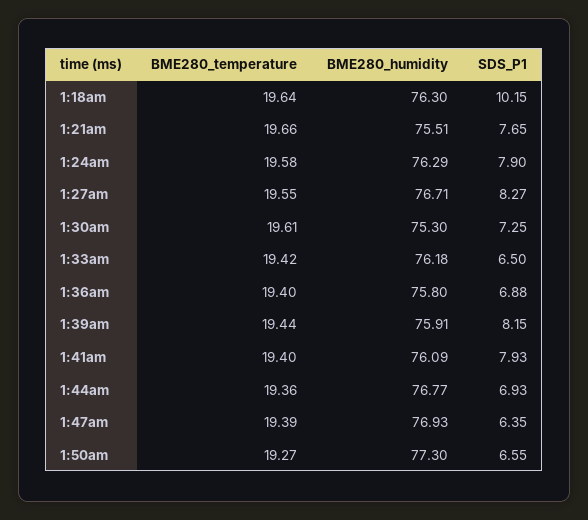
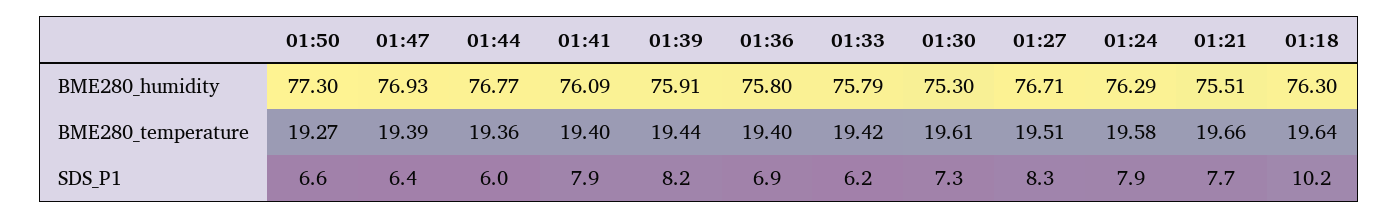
  {
    "BME280_temperature": {
      "1:18am": 19.64,
      "1:21am": 19.66,
      "1:24am": 19.58,
-     "1:27am": 19.55,
+     "1:27am": 19.51,
      "1:30am": 19.61,
      "1:33am": 19.42,
      "1:36am": 19.4,
      "1:39am": 19.44,
      "1:41am": 19.4,
      "1:44am": 19.36,
      "1:47am": 19.39,
      "1:50am": 19.27
    },
    "BME280_humidity": {
      "1:18am": 76.3,
      "1:21am": 75.51,
      "1:24am": 76.29,
      "1:27am": 76.71,
      "1:30am": 75.3,
-     "1:33am": 76.18,
+     "1:33am": 75.79,
      "1:36am": 75.8,
      "1:39am": 75.91,
      "1:41am": 76.09,
      "1:44am": 76.77,
      "1:47am": 76.93,
      "1:50am": 77.3
    },
    "SDS_P1": {
      "1:18am": 10.15,
      "1:21am": 7.65,
      "1:24am": 7.9,
      "1:27am": 8.27,
      "1:30am": 7.25,
-     "1:33am": 6.5,
+     "1:33am": 6.2,
      "1:36am": 6.88,
      "1:39am": 8.15,
      "1:41am": 7.93,
-     "1:44am": 6.93,
+     "1:44am": 6,
      "1:47am": 6.35,
      "1:50am": 6.55
    }
  }

